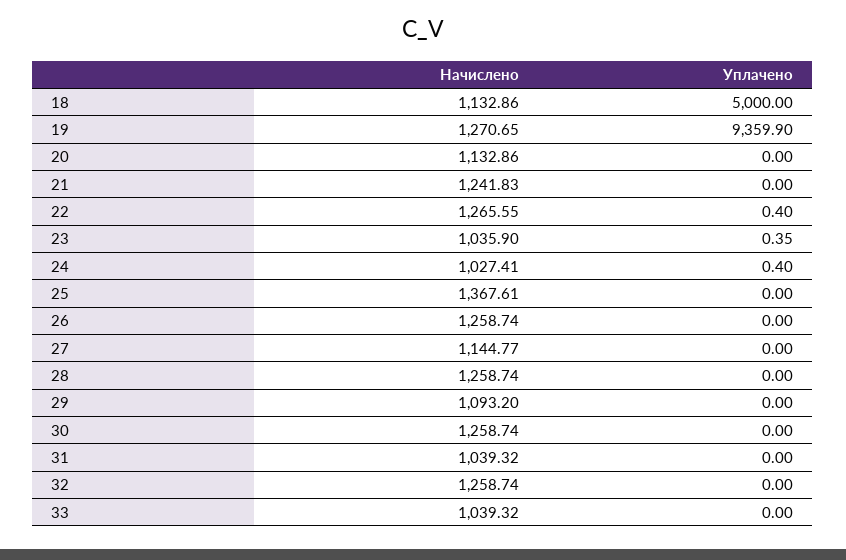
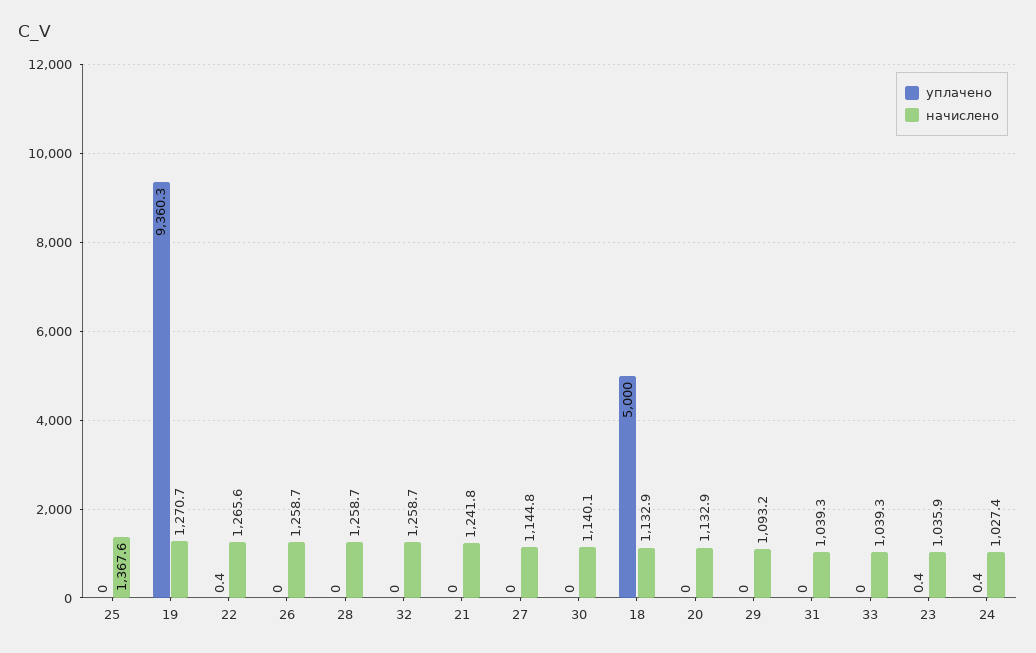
  {
    "Начислено": {
      "18": 1132.86,
      "19": 1270.65,
      "20": 1132.86,
      "21": 1241.83,
      "22": 1265.55,
      "23": 1035.9,
      "24": 1027.41,
      "25": 1367.61,
      "26": 1258.74,
      "27": 1144.77,
      "28": 1258.74,
      "29": 1093.2,
-     "30": 1258.74,
+     "30": 1140.1,
      "31": 1039.32,
      "32": 1258.74,
      "33": 1039.32
    },
    "Уплачено": {
      "18": 5000,
-     "19": 9359.9,
+     "19": 9360.3,
      "20": 0,
      "21": 0,
      "22": 0.4,
      "23": 0.35,
      "24": 0.4,
      "25": 0,
      "26": 0,
      "27": 0,
      "28": 0,
      "29": 0,
      "30": 0,
      "31": 0,
      "32": 0,
      "33": 0
    }
  }

